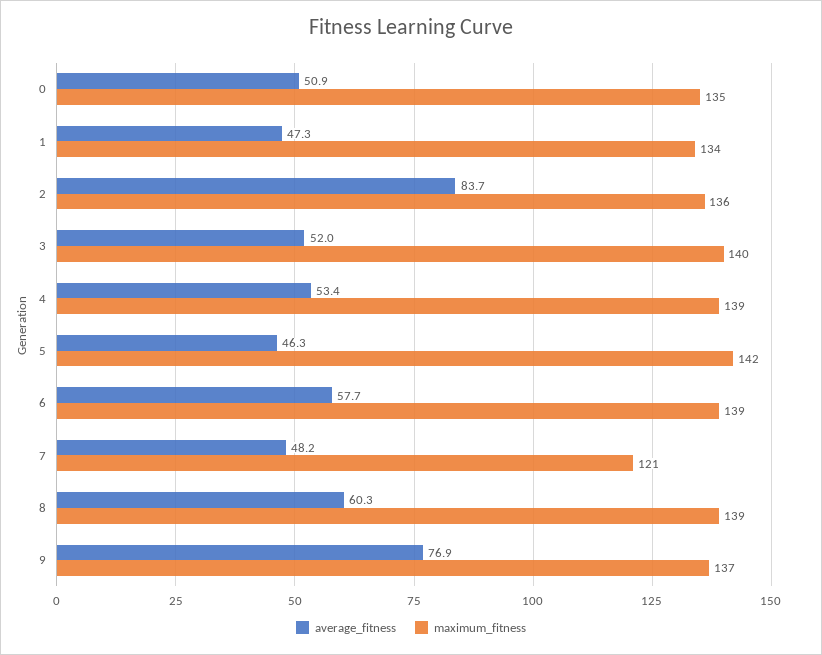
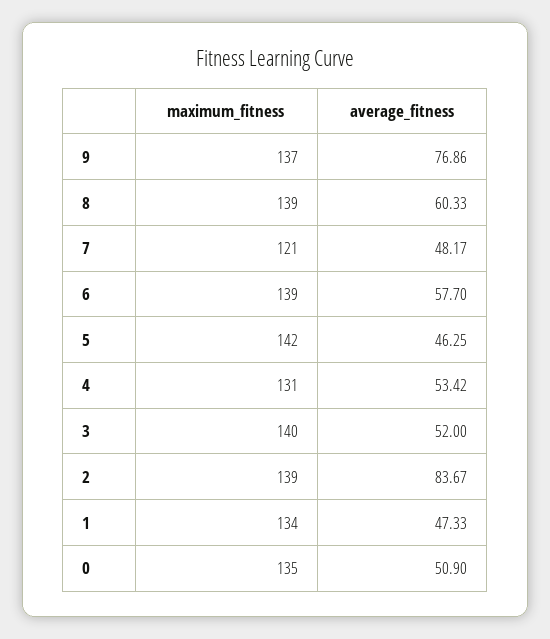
  {
    "average_fitness": {
      "0": 50.9,
      "1": 47.33,
      "2": 83.67,
      "3": 52,
      "4": 53.42,
      "5": 46.25,
      "6": 57.7,
      "7": 48.17,
      "8": 60.33,
      "9": 76.86
    },
    "maximum_fitness": {
      "0": 135,
      "1": 134,
-     "2": 136,
+     "2": 139,
      "3": 140,
-     "4": 139,
+     "4": 131,
      "5": 142,
      "6": 139,
      "7": 121,
      "8": 139,
      "9": 137
    }
  }

